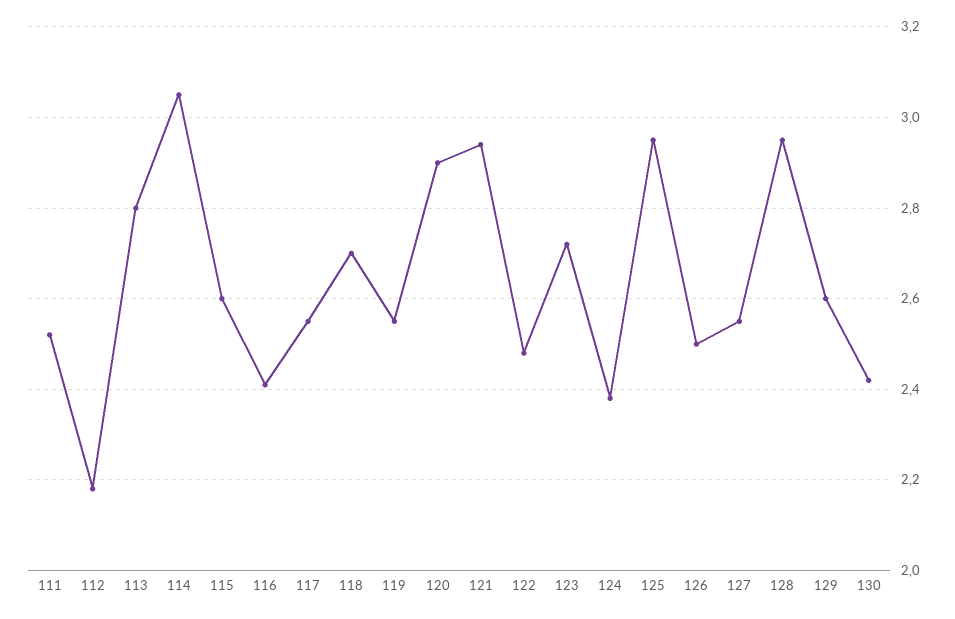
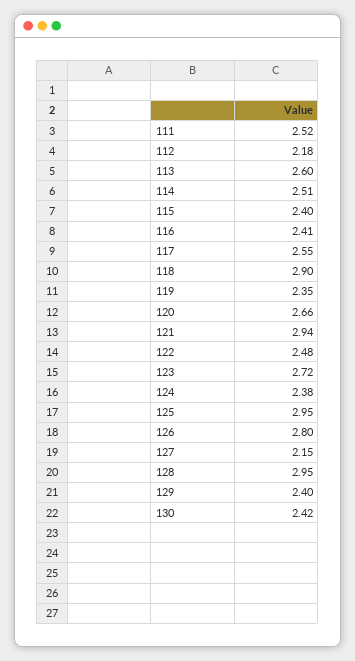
  {
    "111": 2.52,
    "112": 2.18,
-   "113": 2.8,
+   "113": 2.6,
-   "114": 3.05,
+   "114": 2.51,
-   "115": 2.6,
+   "115": 2.4,
    "116": 2.41,
    "117": 2.55,
-   "118": 2.7,
+   "118": 2.9,
-   "119": 2.55,
+   "119": 2.35,
-   "120": 2.9,
+   "120": 2.66,
    "121": 2.94,
    "122": 2.48,
    "123": 2.72,
    "124": 2.38,
    "125": 2.95,
-   "126": 2.5,
+   "126": 2.8,
-   "127": 2.55,
+   "127": 2.15,
    "128": 2.95,
-   "129": 2.6,
+   "129": 2.4,
    "130": 2.42
  }

